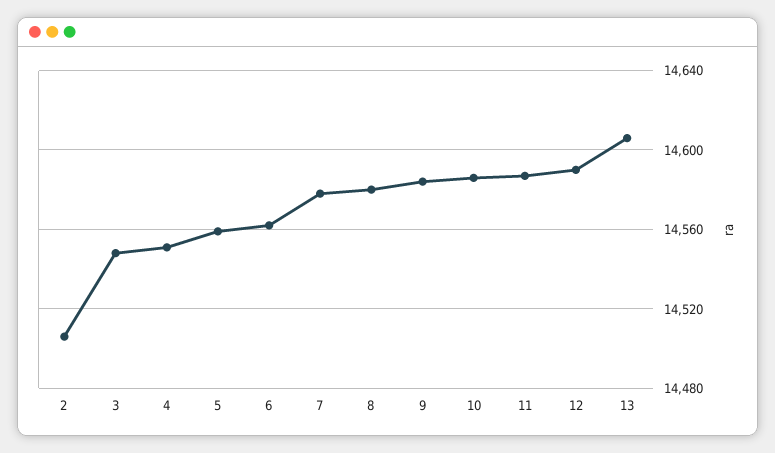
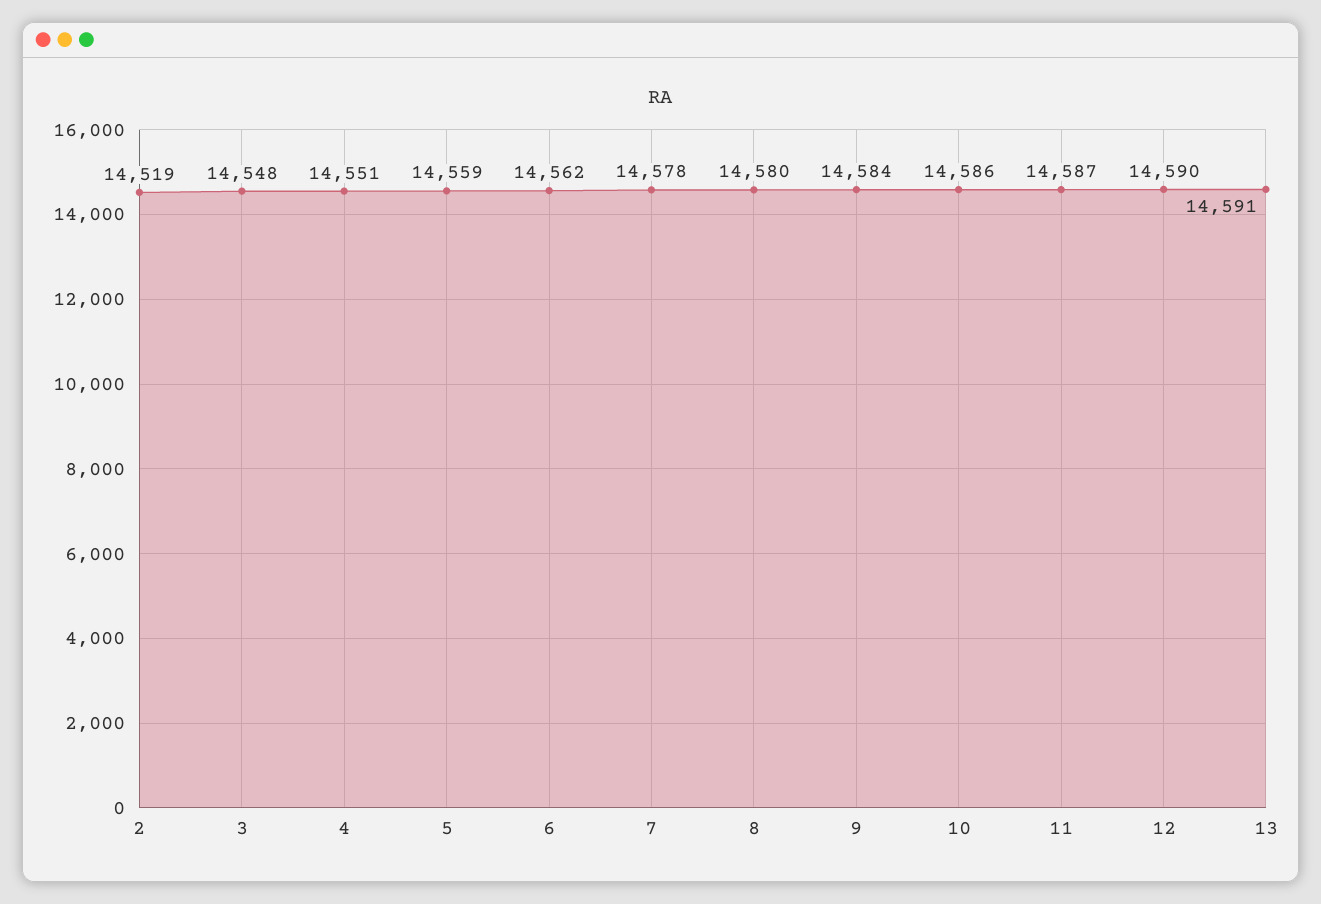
  {
-   "2": 14505,
+   "2": 14519,
    "3": 14548,
    "4": 14551,
    "5": 14559,
    "6": 14562,
    "7": 14578,
    "8": 14580,
    "9": 14584,
    "10": 14586,
    "11": 14587,
    "12": 14590,
-   "13": 14605
+   "13": 14591
  }

